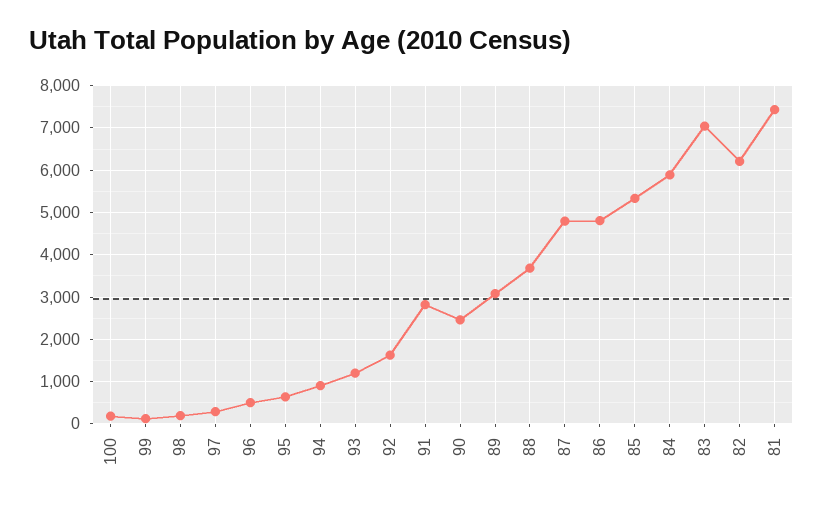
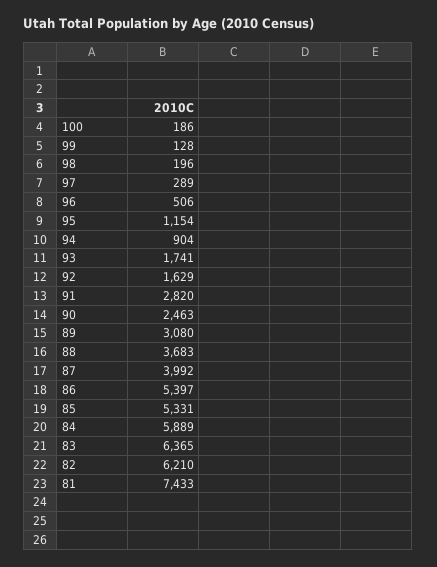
  {
    "100": 186,
    "99": 128,
    "98": 196,
    "97": 289,
    "96": 506,
-   "95": 600,
+   "95": 1154,
    "94": 904,
-   "93": 1200,
+   "93": 1741,
    "92": 1629,
    "91": 2820,
    "90": 2463,
    "89": 3080,
    "88": 3683,
-   "87": 4800,
+   "87": 3992,
-   "86": 4800,
+   "86": 5397,
    "85": 5331,
    "84": 5889,
-   "83": 7000,
+   "83": 6365,
    "82": 6210,
    "81": 7433
  }

